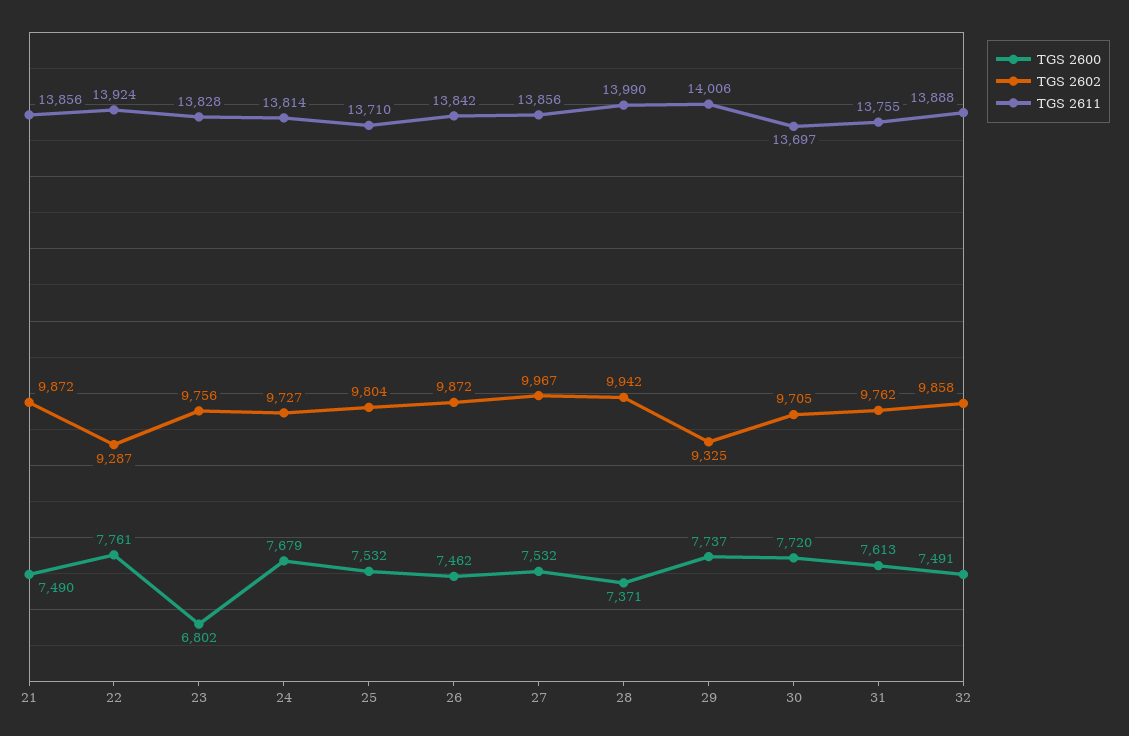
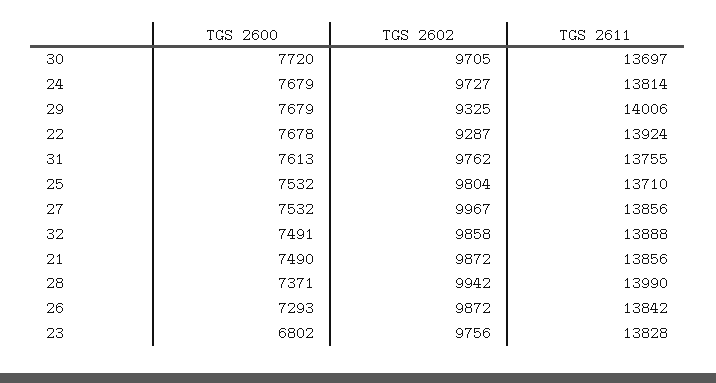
  {
    "TGS 2600": {
      "21": 7490,
-     "22": 7761,
+     "22": 7678,
      "23": 6802,
      "24": 7679,
      "25": 7532,
-     "26": 7462,
+     "26": 7293,
      "27": 7532,
      "28": 7371,
-     "29": 7737,
+     "29": 7679,
      "30": 7720,
      "31": 7613,
      "32": 7491
    },
    "TGS 2602": {
      "21": 9872,
      "22": 9287,
      "23": 9756,
      "24": 9727,
      "25": 9804,
      "26": 9872,
      "27": 9967,
      "28": 9942,
      "29": 9325,
      "30": 9705,
      "31": 9762,
      "32": 9858
    },
    "TGS 2611": {
      "21": 13856,
      "22": 13924,
      "23": 13828,
      "24": 13814,
      "25": 13710,
      "26": 13842,
      "27": 13856,
      "28": 13990,
      "29": 14006,
      "30": 13697,
      "31": 13755,
      "32": 13888
    }
  }

